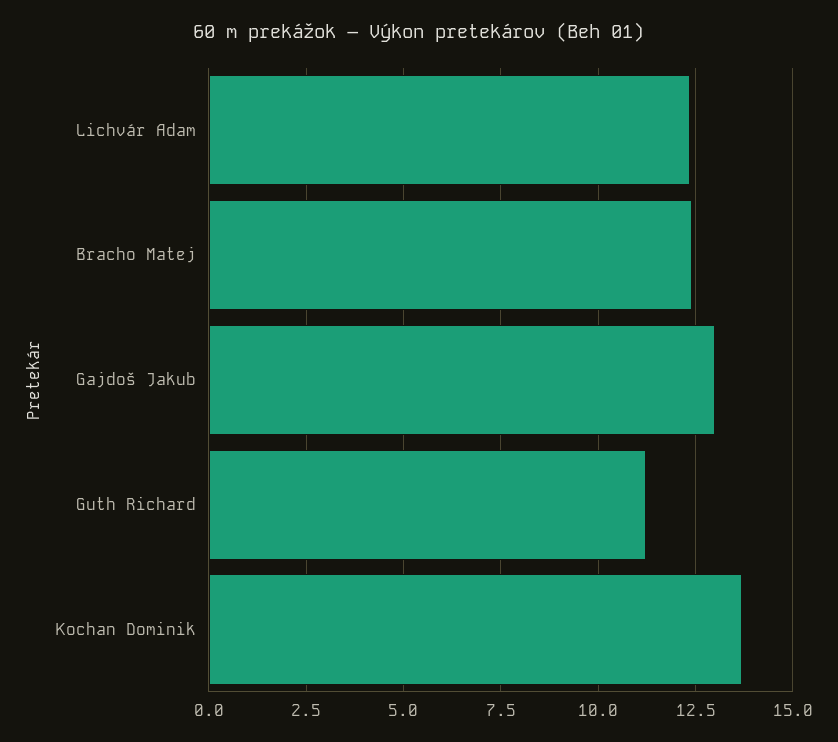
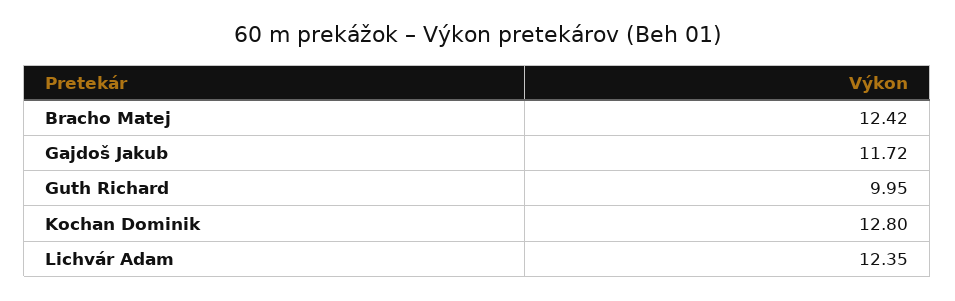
  {
    "Lichvár Adam": 12.35,
    "Bracho Matej": 12.42,
-   "Gajdoš Jakub": 13,
+   "Gajdoš Jakub": 11.72,
-   "Guth Richard": 11.25,
+   "Guth Richard": 9.95,
-   "Kochan Dominik": 13.75
+   "Kochan Dominik": 12.8
  }

